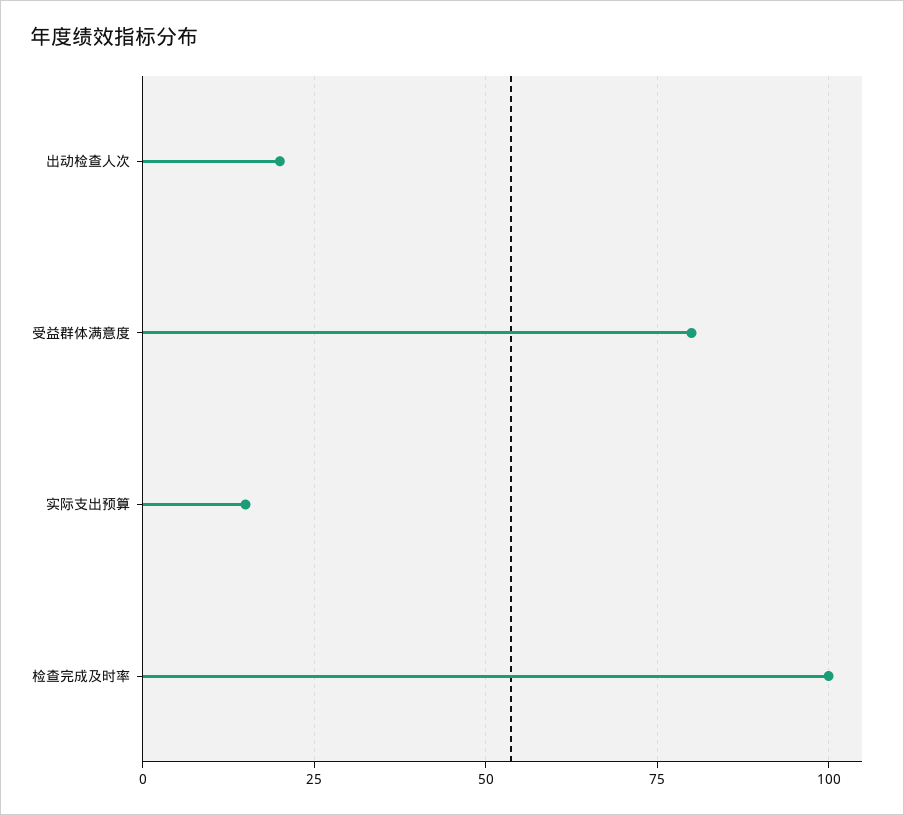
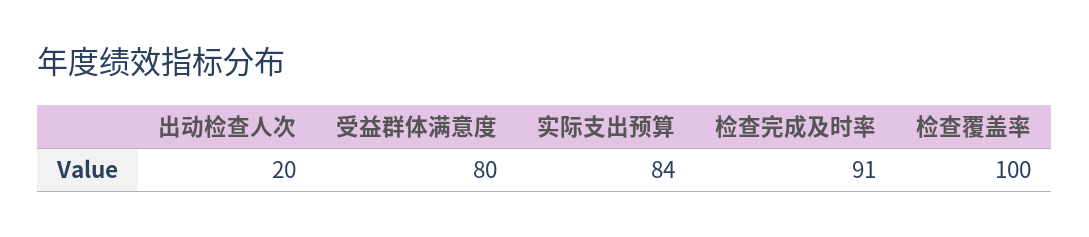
  {
    "出动检查人次": 20,
    "受益群体满意度": 80,
-   "实际支出预算": 15,
+   "实际支出预算": 84,
-   "检查完成及时率": 100
+   "检查完成及时率": 91,
+   "检查覆盖率": 100
  }

